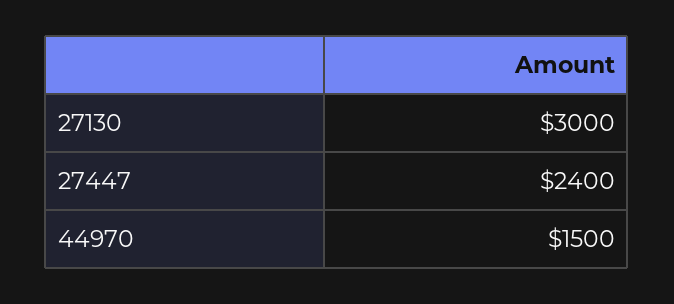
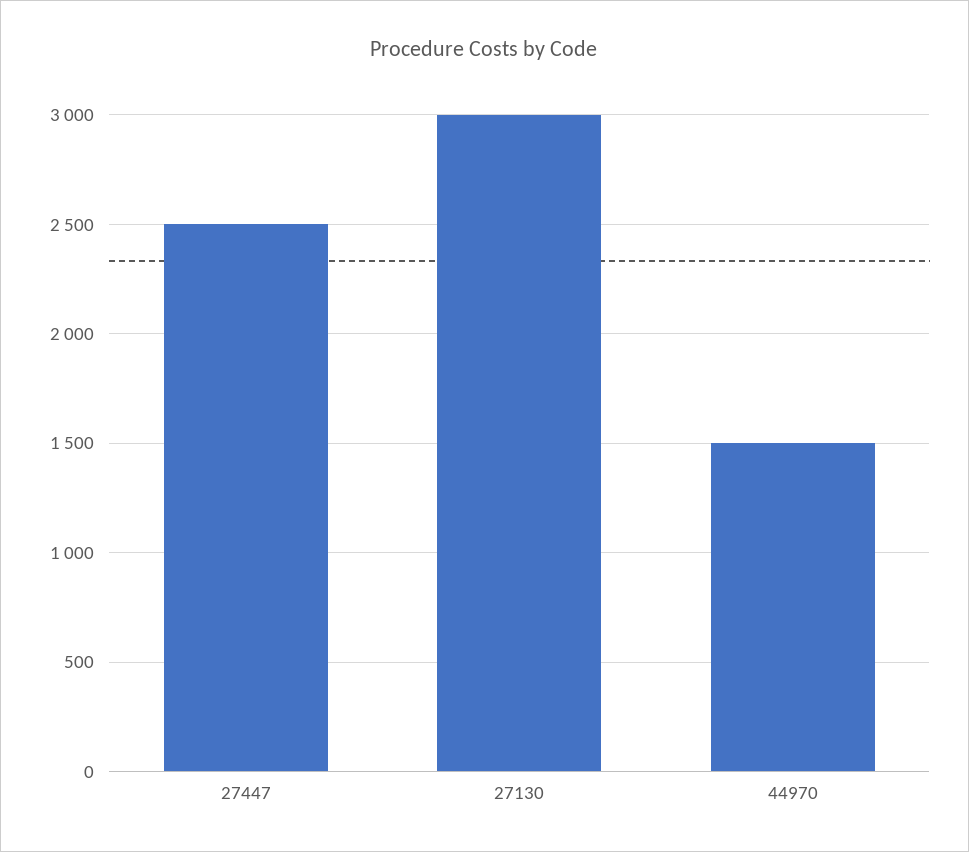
  {
    "27130": 3000,
-   "27447": 2400,
+   "27447": 2500,
    "44970": 1500
  }

